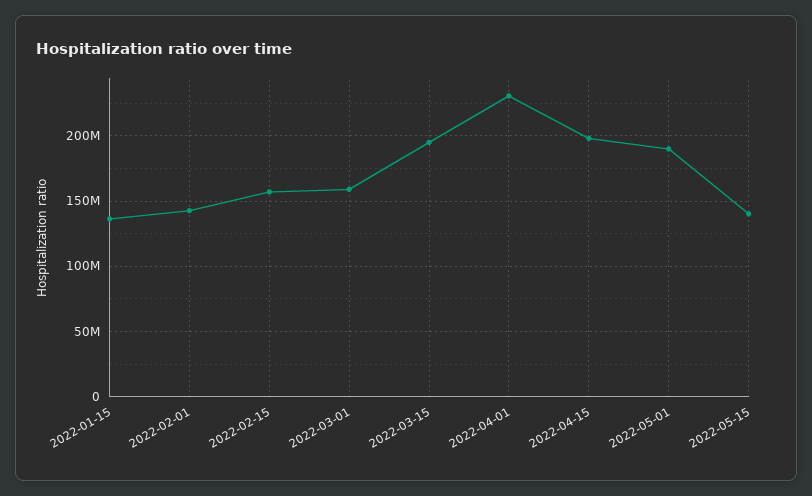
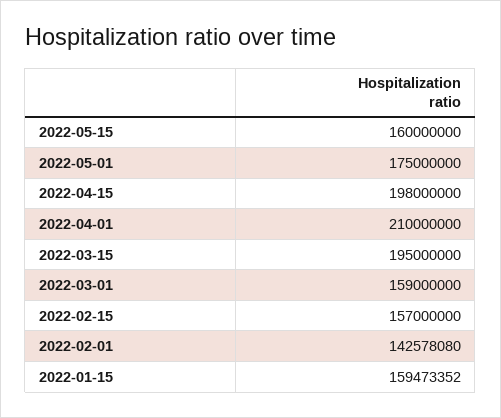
  {
-   "2022-01-15": 135000000,
+   "2022-01-15": 159473352,
    "2022-02-01": 142578080,
    "2022-02-15": 157000000,
    "2022-03-01": 159000000,
    "2022-03-15": 195000000,
-   "2022-04-01": 230000000,
+   "2022-04-01": 210000000,
    "2022-04-15": 198000000,
-   "2022-05-01": 190000000,
+   "2022-05-01": 175000000,
-   "2022-05-15": 140000000
+   "2022-05-15": 160000000
  }

